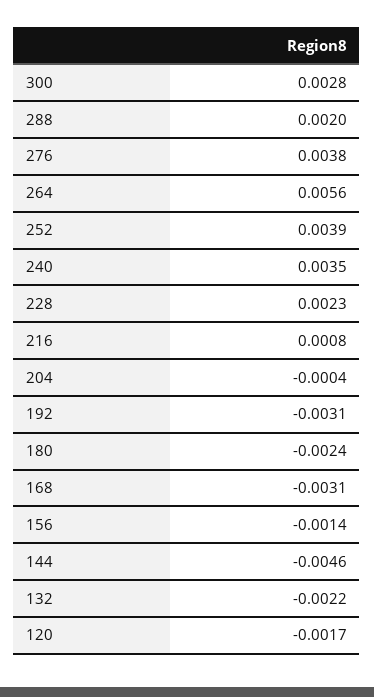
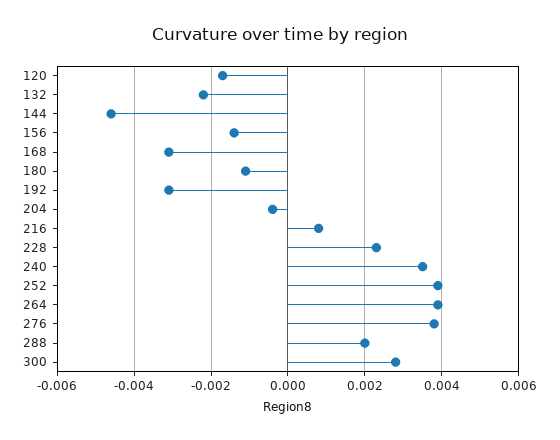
  {
    "300": 0.0028,
    "288": 0.002,
    "276": 0.0038,
-   "264": 0.0056,
+   "264": 0.004,
    "252": 0.0039,
    "240": 0.0035,
    "228": 0.0023,
    "216": 0.0008,
    "204": -0.0004,
    "192": -0.0031,
-   "180": -0.0024,
+   "180": -0.001,
    "168": -0.0031,
    "156": -0.0014,
    "144": -0.0046,
    "132": -0.0022,
    "120": -0.0017
  }

